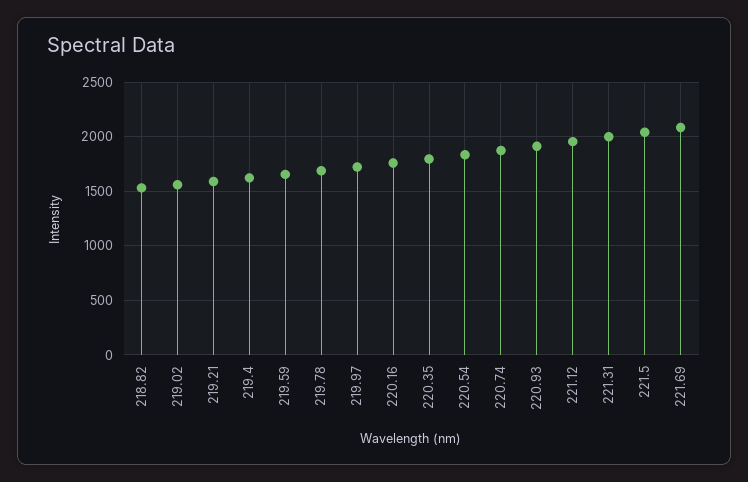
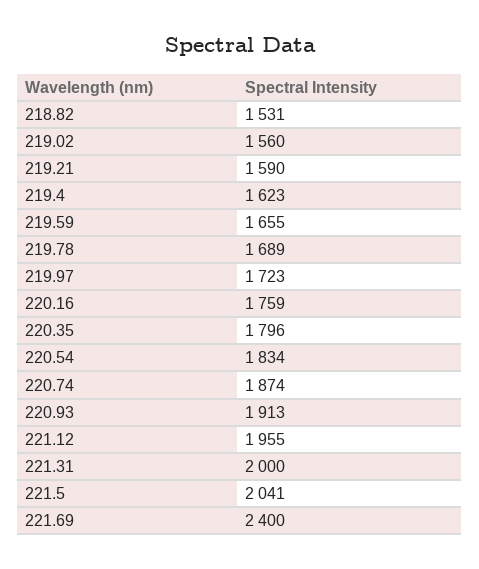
  {
    "218.82": 1531,
    "219.02": 1560,
    "219.21": 1590,
    "219.4": 1623,
    "219.59": 1655,
    "219.78": 1689,
    "219.97": 1723,
    "220.16": 1759,
    "220.35": 1796,
    "220.54": 1834,
    "220.74": 1874,
    "220.93": 1913,
    "221.12": 1955,
    "221.31": 2000,
    "221.5": 2041,
-   "221.69": 2100
+   "221.69": 2400
  }

